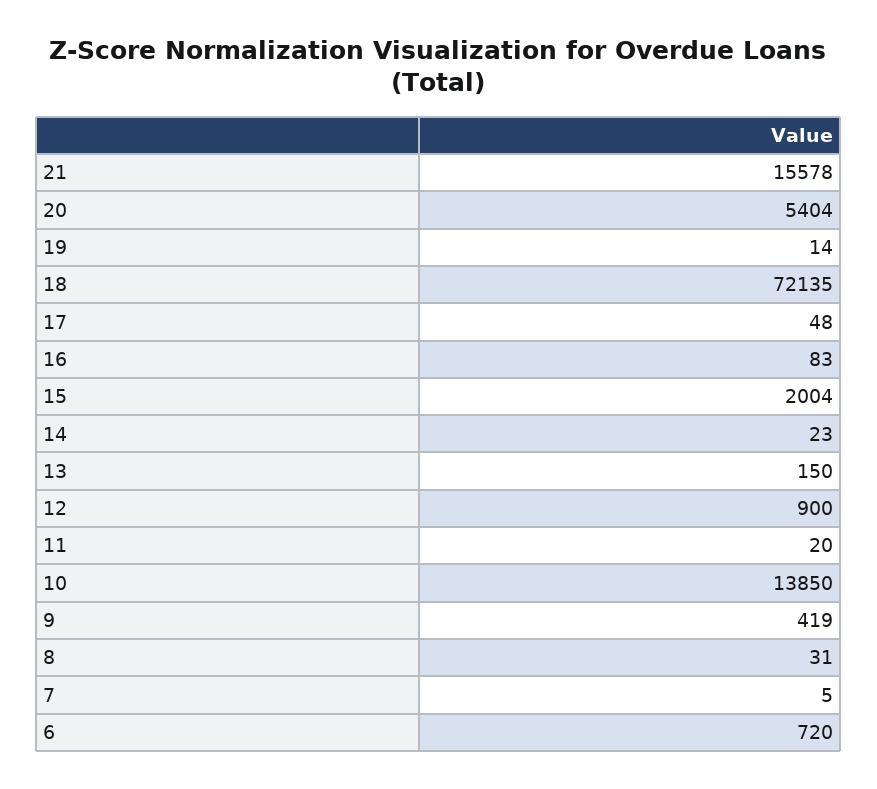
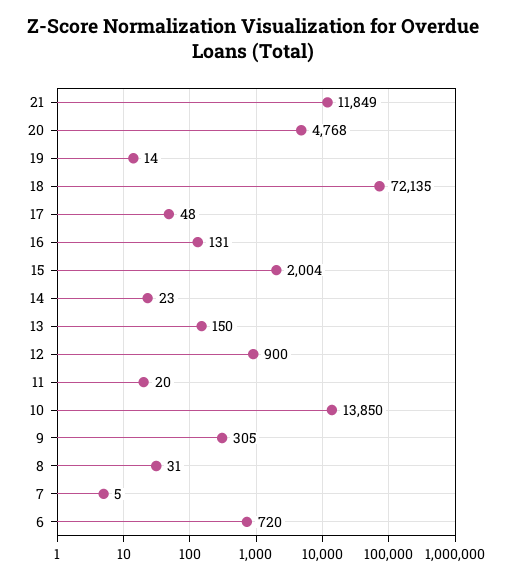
  {
-   "21": 15578,
+   "21": 11849,
-   "20": 5404,
+   "20": 4768,
    "19": 14,
    "18": 72135,
    "17": 48,
-   "16": 83,
+   "16": 131,
    "15": 2004,
    "14": 23,
    "13": 150,
    "12": 900,
    "11": 20,
    "10": 13850,
-   "9": 419,
+   "9": 305,
    "8": 31,
    "7": 5,
    "6": 720
  }

